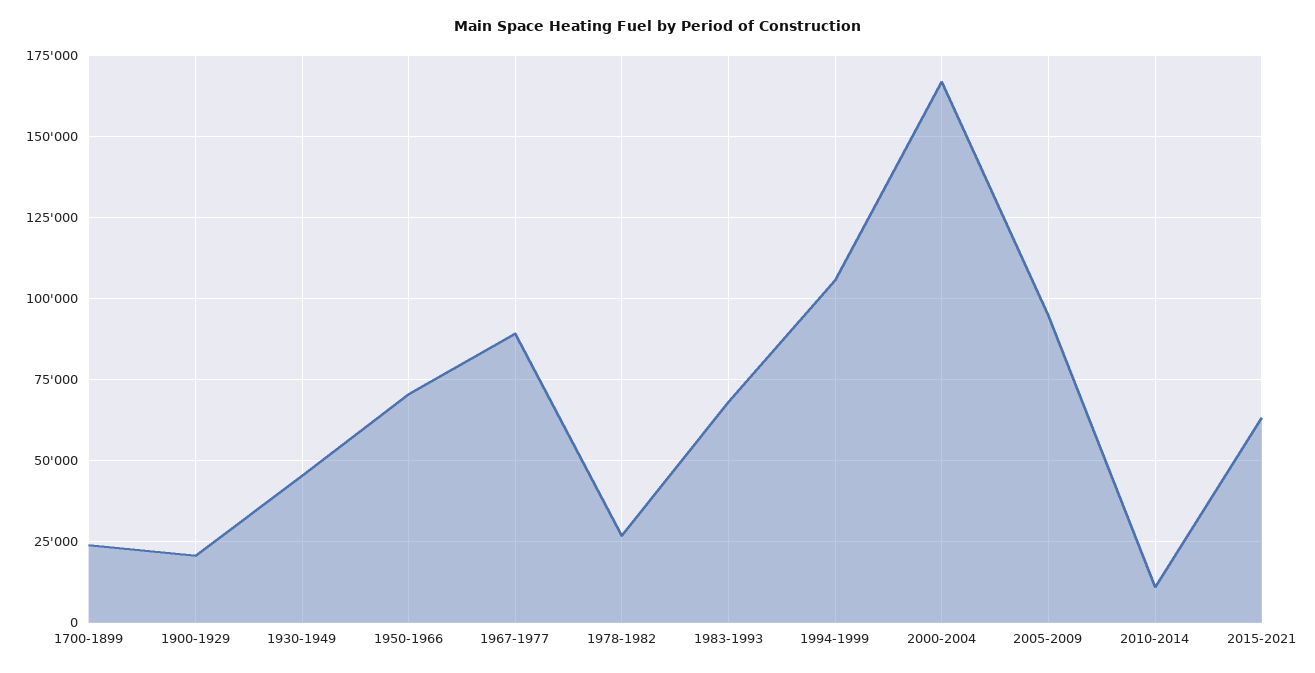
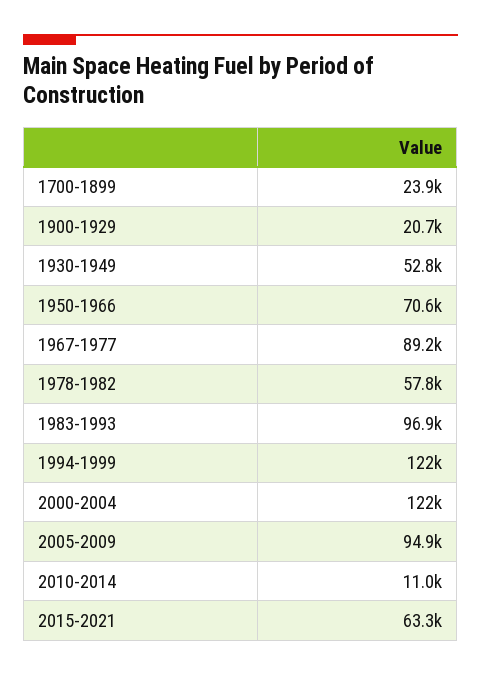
  {
    "1700-1899": 23900,
    "1900-1929": 20700,
-   "1930-1949": 45000,
+   "1930-1949": 52800,
    "1950-1966": 70600,
    "1967-1977": 89200,
-   "1978-1982": 27500,
+   "1978-1982": 57800,
-   "1983-1993": 67500,
+   "1983-1993": 96900,
-   "1994-1999": 105000,
+   "1994-1999": 122000,
-   "2000-2004": 167500,
+   "2000-2004": 122000,
    "2005-2009": 94900,
    "2010-2014": 11000,
    "2015-2021": 63300
  }

